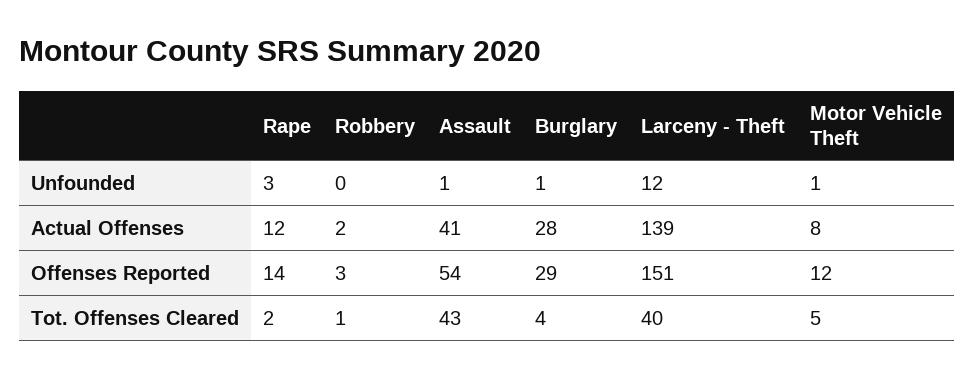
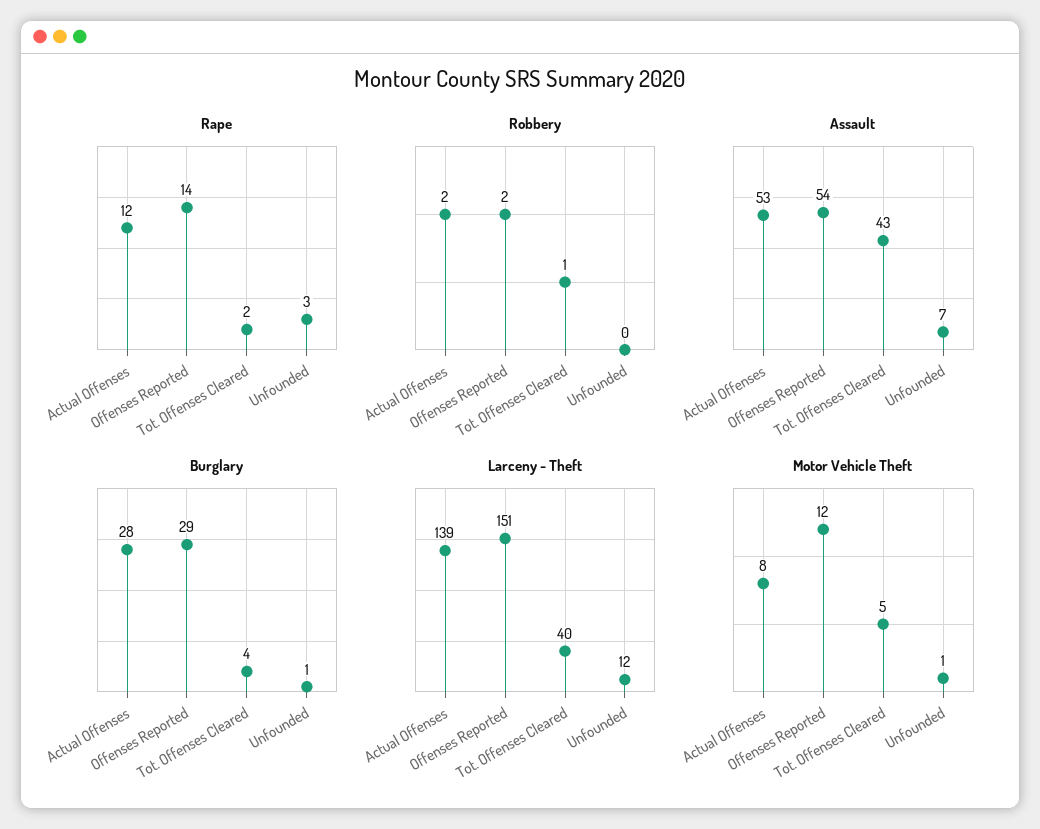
  {
    "Rape": {
      "Unfounded": 3,
      "Actual Offenses": 12,
      "Offenses Reported": 14,
      "Tot. Offenses Cleared": 2
    },
    "Robbery": {
      "Unfounded": 0,
      "Actual Offenses": 2,
-     "Offenses Reported": 3,
+     "Offenses Reported": 2,
      "Tot. Offenses Cleared": 1
    },
    "Assault": {
-     "Unfounded": 1,
+     "Unfounded": 7,
-     "Actual Offenses": 41,
+     "Actual Offenses": 53,
      "Offenses Reported": 54,
      "Tot. Offenses Cleared": 43
    },
    "Burglary": {
      "Unfounded": 1,
      "Actual Offenses": 28,
      "Offenses Reported": 29,
      "Tot. Offenses Cleared": 4
    },
    "Larceny - Theft": {
      "Unfounded": 12,
      "Actual Offenses": 139,
      "Offenses Reported": 151,
      "Tot. Offenses Cleared": 40
    },
    "Motor Vehicle Theft": {
      "Unfounded": 1,
      "Actual Offenses": 8,
      "Offenses Reported": 12,
      "Tot. Offenses Cleared": 5
    }
  }

